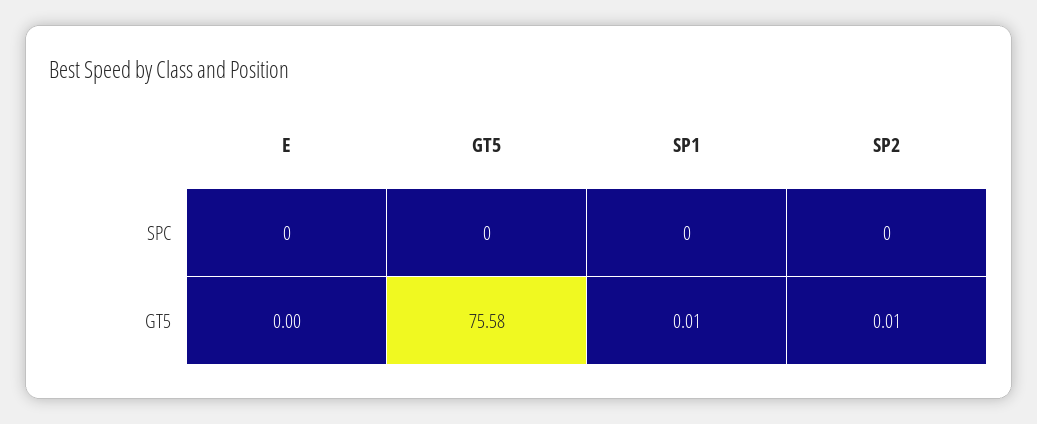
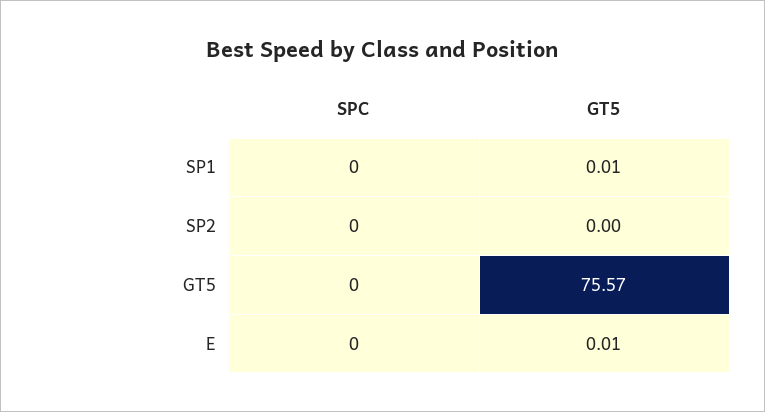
  {
    "E": {
      "SPC": 0,
-     "GT5": 0
+     "GT5": 0.01
    },
    "GT5": {
      "SPC": 0,
-     "GT5": 75.58
+     "GT5": 75.57
    },
    "SP1": {
      "SPC": 0,
      "GT5": 0.01
    },
    "SP2": {
      "SPC": 0,
-     "GT5": 0.01
+     "GT5": 0
    }
  }

